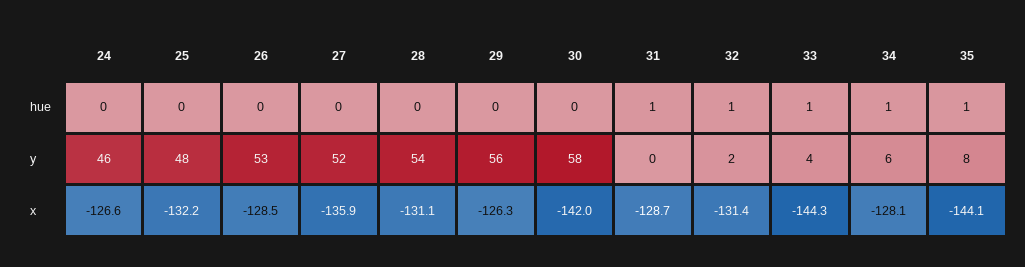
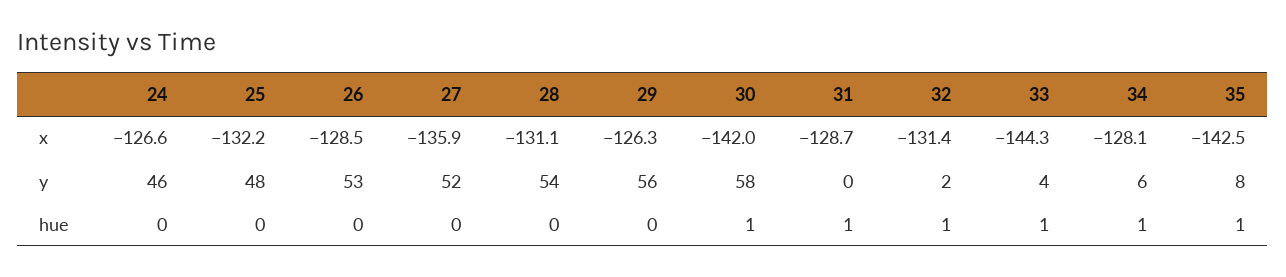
  {
    "24": {
      "hue": 0,
      "y": 46,
      "x": -126.6
    },
    "25": {
      "hue": 0,
      "y": 48,
      "x": -132.2
    },
    "26": {
      "hue": 0,
      "y": 53,
      "x": -128.5
    },
    "27": {
      "hue": 0,
      "y": 52,
      "x": -135.9
    },
    "28": {
      "hue": 0,
      "y": 54,
      "x": -131.1
    },
    "29": {
      "hue": 0,
      "y": 56,
      "x": -126.3
    },
    "30": {
-     "hue": 0,
+     "hue": 1,
      "y": 58,
      "x": -142
    },
    "31": {
      "hue": 1,
      "y": 0,
      "x": -128.7
    },
    "32": {
      "hue": 1,
      "y": 2,
      "x": -131.4
    },
    "33": {
      "hue": 1,
      "y": 4,
      "x": -144.3
    },
    "34": {
      "hue": 1,
      "y": 6,
      "x": -128.1
    },
    "35": {
      "hue": 1,
      "y": 8,
-     "x": -144.1
+     "x": -142.5
    }
  }

